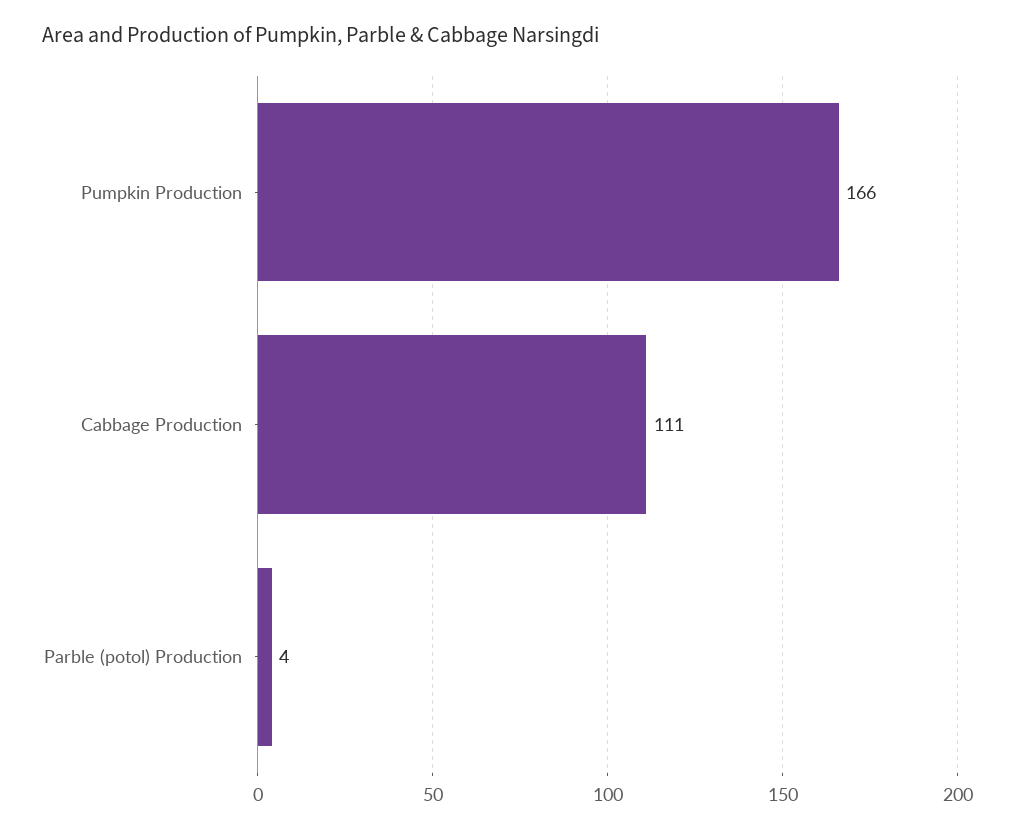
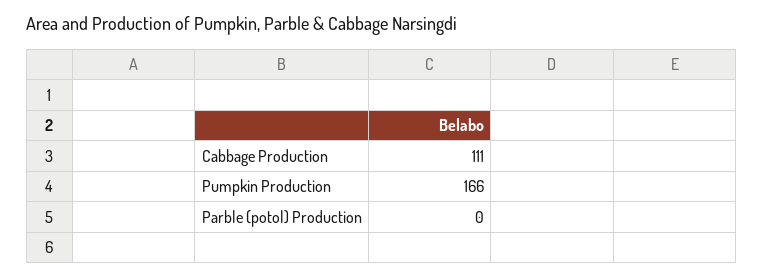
  {
    "Pumpkin Production": 166,
    "Cabbage Production": 111,
-   "Parble (potol) Production": 4
+   "Parble (potol) Production": 0
  }

